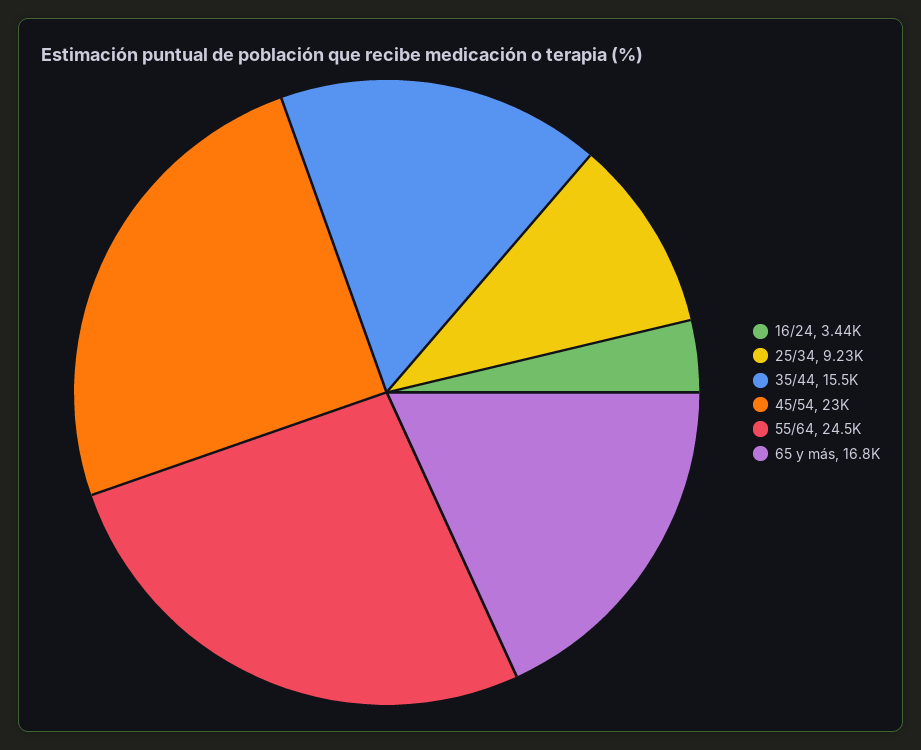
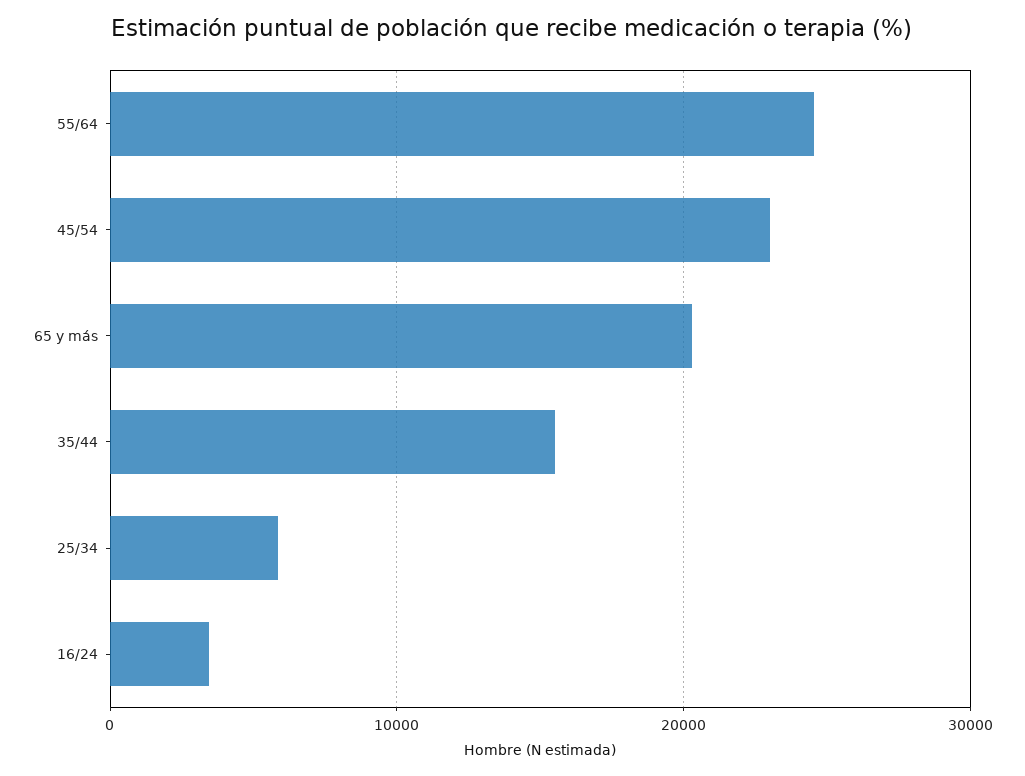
  {
    "16/24": 3440,
-   "25/34": 9230,
+   "25/34": 6000,
    "35/44": 15500,
    "45/54": 23000,
    "55/64": 24500,
-   "65 y más": 16800
+   "65 y más": 20000
  }

